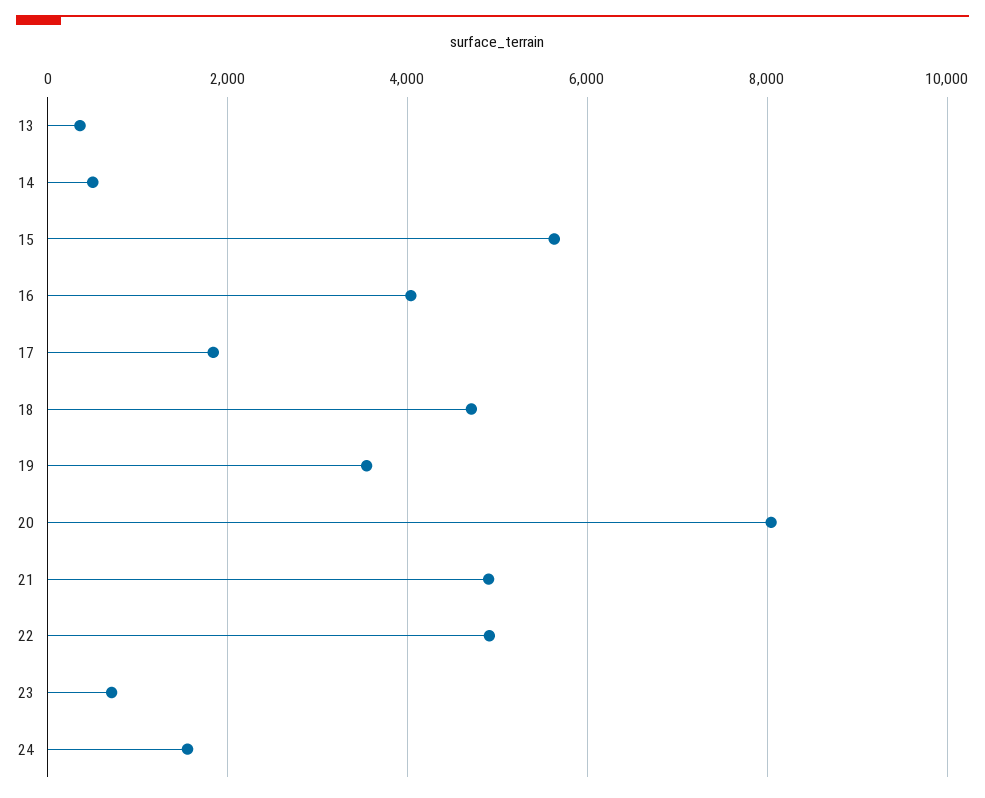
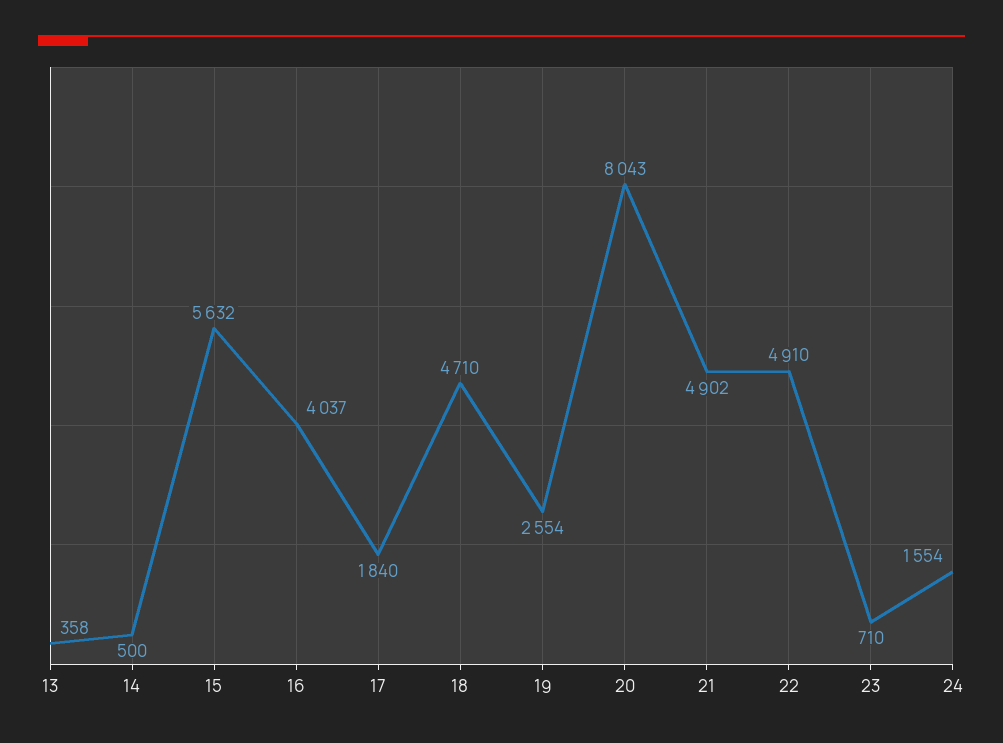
  {
    "13": 358,
    "14": 500,
    "15": 5632,
    "16": 4037,
    "17": 1840,
    "18": 4710,
-   "19": 3600,
+   "19": 2554,
    "20": 8043,
    "21": 4902,
    "22": 4910,
    "23": 710,
    "24": 1554
  }

